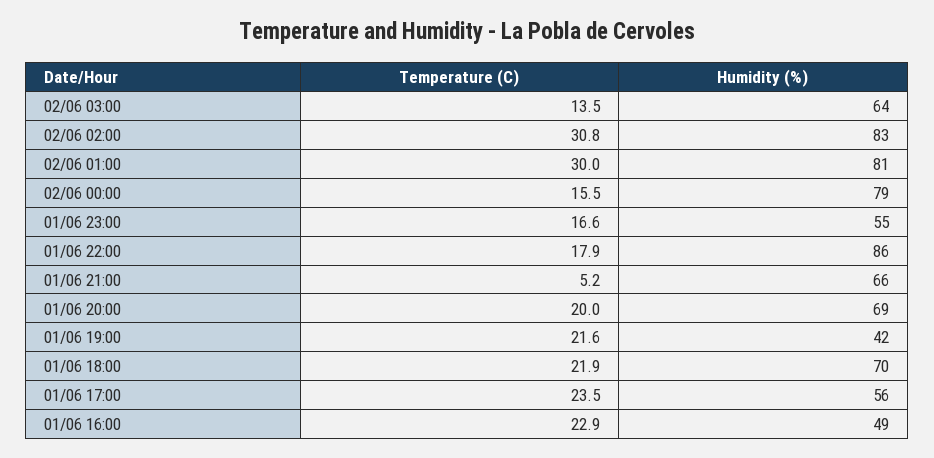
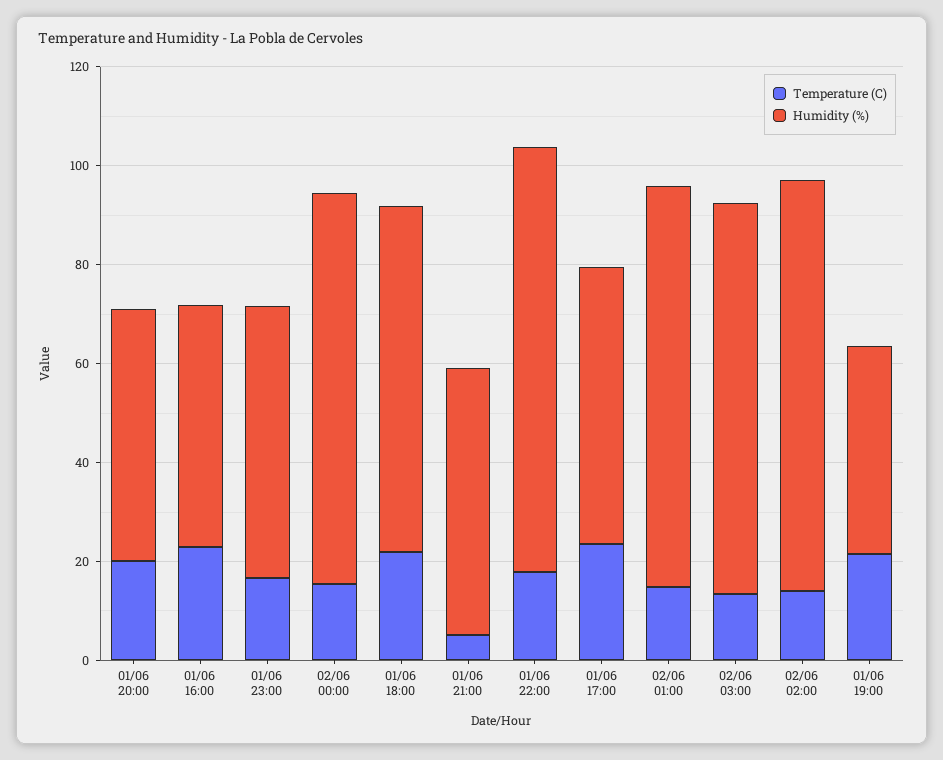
  {
    "Temperature (C)": {
      "02/06 03:00": 13.5,
-     "02/06 02:00": 30.8,
+     "02/06 02:00": 15,
-     "02/06 01:00": 30,
+     "02/06 01:00": 15,
      "02/06 00:00": 15.5,
      "01/06 23:00": 16.6,
      "01/06 22:00": 17.9,
      "01/06 21:00": 5.2,
      "01/06 20:00": 20,
      "01/06 19:00": 21.6,
      "01/06 18:00": 21.9,
      "01/06 17:00": 23.5,
      "01/06 16:00": 22.9
    },
    "Humidity (%)": {
-     "02/06 03:00": 64,
+     "02/06 03:00": 80,
      "02/06 02:00": 83,
      "02/06 01:00": 81,
      "02/06 00:00": 79,
      "01/06 23:00": 55,
      "01/06 22:00": 86,
-     "01/06 21:00": 66,
+     "01/06 21:00": 55,
-     "01/06 20:00": 69,
+     "01/06 20:00": 50,
      "01/06 19:00": 42,
      "01/06 18:00": 70,
      "01/06 17:00": 56,
      "01/06 16:00": 49
    }
  }

